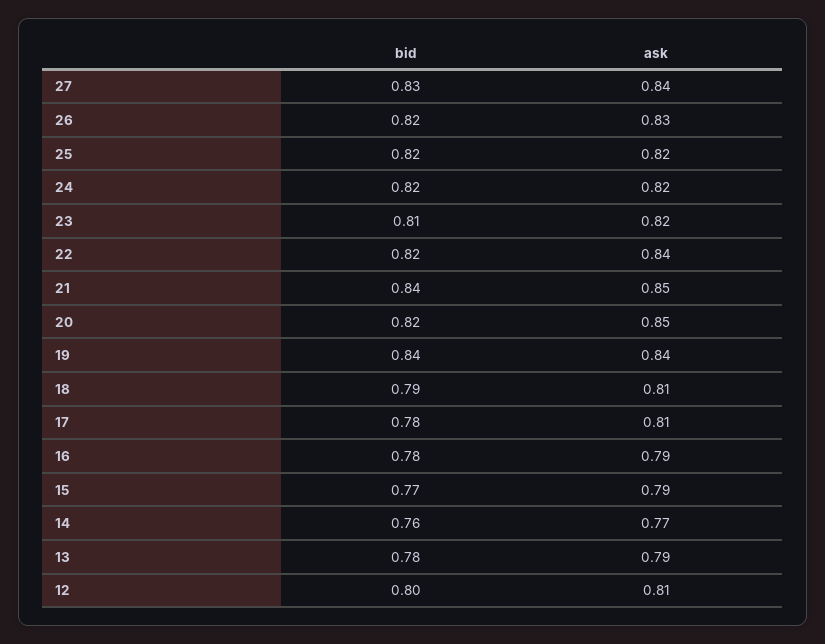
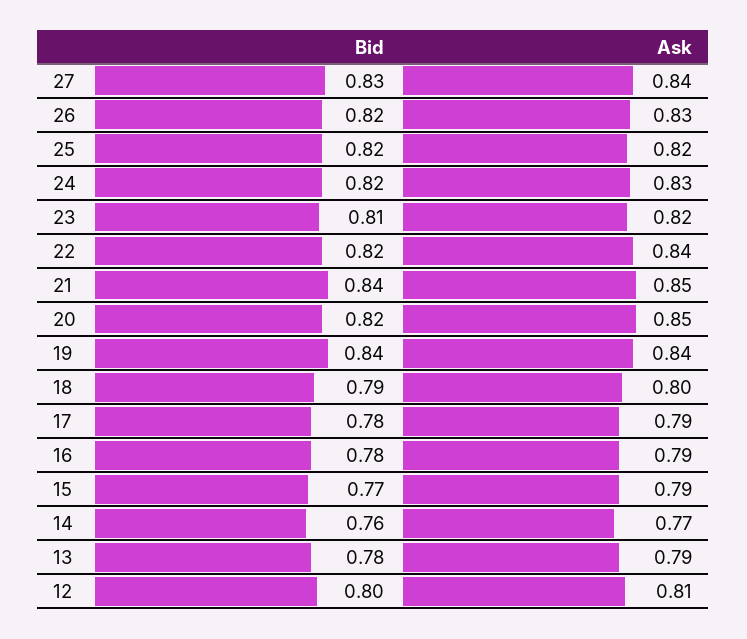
  {
    "bid": {
      "27": 0.83,
      "26": 0.82,
      "25": 0.82,
      "24": 0.82,
      "23": 0.81,
      "22": 0.82,
      "21": 0.84,
      "20": 0.82,
      "19": 0.84,
      "18": 0.79,
      "17": 0.78,
      "16": 0.78,
      "15": 0.77,
      "14": 0.76,
      "13": 0.78,
      "12": 0.8
    },
    "ask": {
      "27": 0.84,
      "26": 0.83,
      "25": 0.82,
-     "24": 0.82,
+     "24": 0.83,
      "23": 0.82,
      "22": 0.84,
      "21": 0.85,
      "20": 0.85,
      "19": 0.84,
-     "18": 0.81,
+     "18": 0.8,
-     "17": 0.81,
+     "17": 0.79,
      "16": 0.79,
      "15": 0.79,
      "14": 0.77,
      "13": 0.79,
      "12": 0.81
    }
  }

